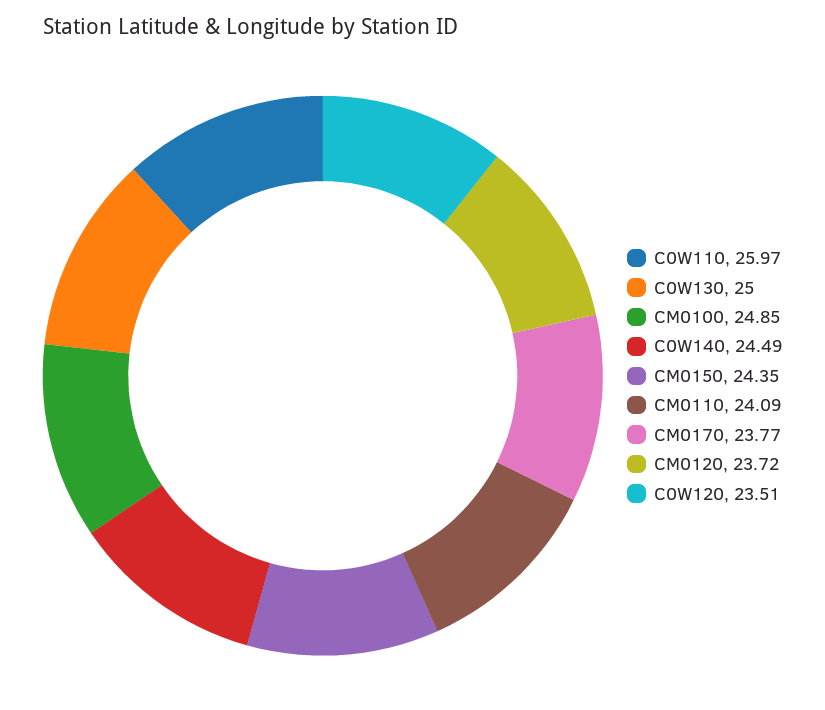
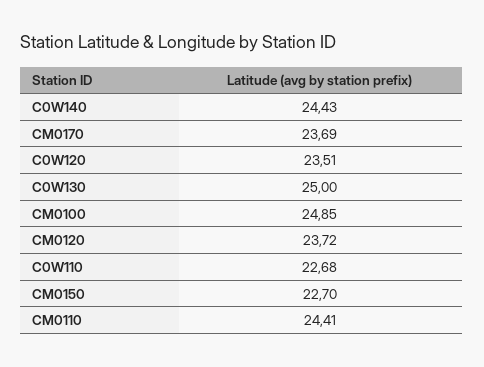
  {
-   "C0W110": 25.97,
+   "C0W110": 22.68,
    "C0W130": 25,
    "CM0100": 24.85,
-   "C0W140": 24.49,
+   "C0W140": 24.43,
-   "CM0150": 24.35,
+   "CM0150": 22.7,
-   "CM0110": 24.09,
+   "CM0110": 24.41,
-   "CM0170": 23.77,
+   "CM0170": 23.69,
    "CM0120": 23.72,
    "C0W120": 23.51
  }

